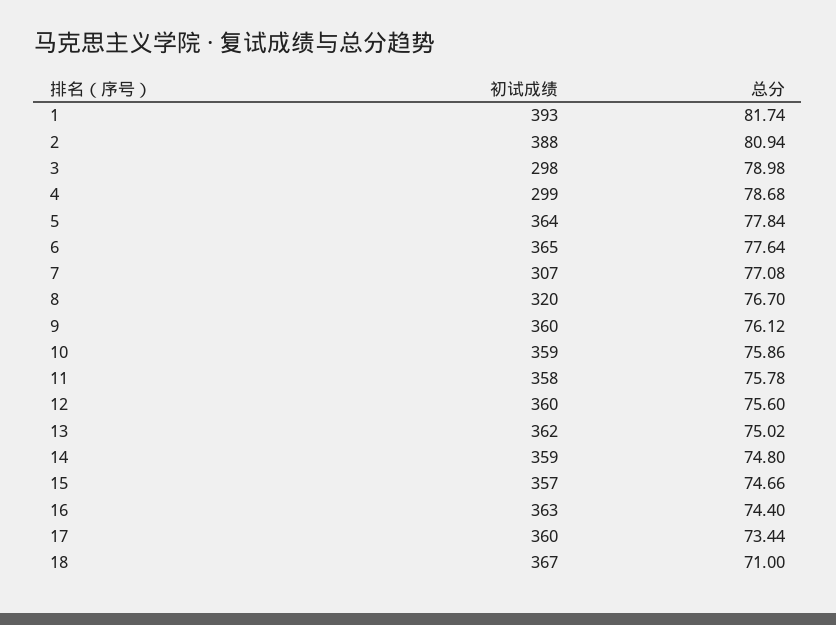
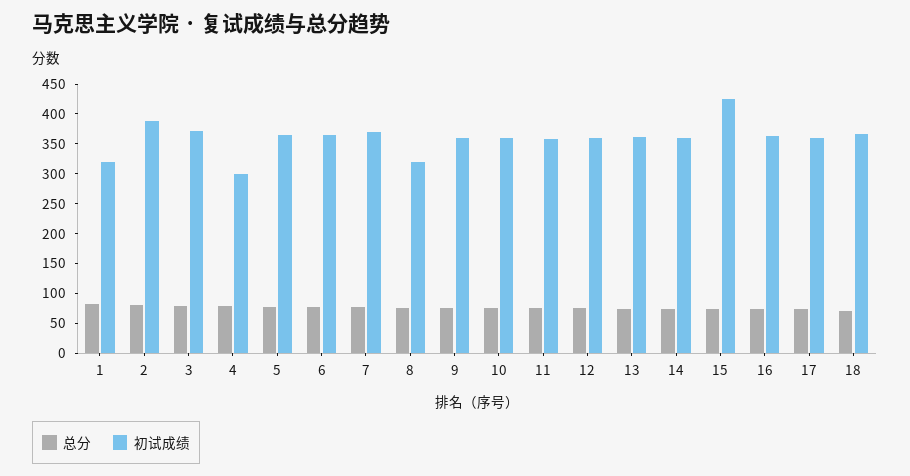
  {
    "初试成绩": {
-     "1": 393,
+     "1": 325,
      "2": 388,
-     "3": 298,
+     "3": 375,
      "4": 299,
      "5": 364,
      "6": 365,
-     "7": 307,
+     "7": 375,
      "8": 320,
      "9": 360,
      "10": 359,
      "11": 358,
      "12": 360,
      "13": 362,
      "14": 359,
-     "15": 357,
+     "15": 425,
      "16": 363,
      "17": 360,
      "18": 367
    },
    "总分": {
      "1": 81.74,
      "2": 80.94,
      "3": 78.98,
      "4": 78.68,
      "5": 77.84,
      "6": 77.64,
      "7": 77.08,
      "8": 76.7,
      "9": 76.12,
      "10": 75.86,
      "11": 75.78,
      "12": 75.6,
      "13": 75.02,
      "14": 74.8,
      "15": 74.66,
      "16": 74.4,
      "17": 73.44,
      "18": 71
    }
  }

